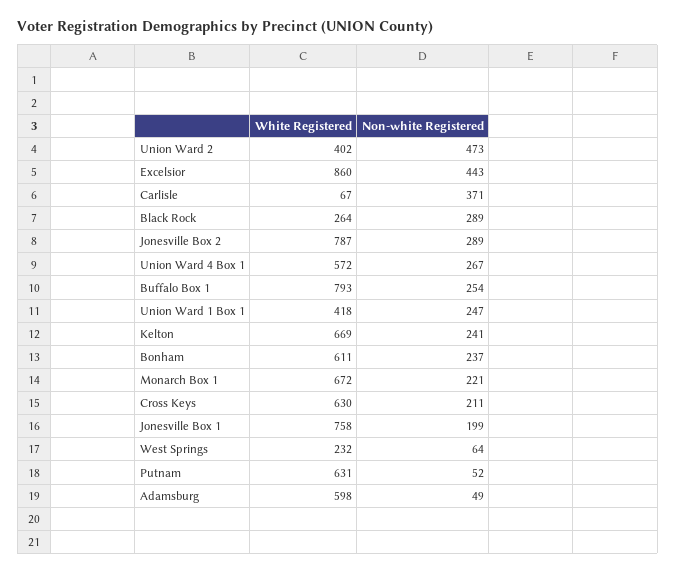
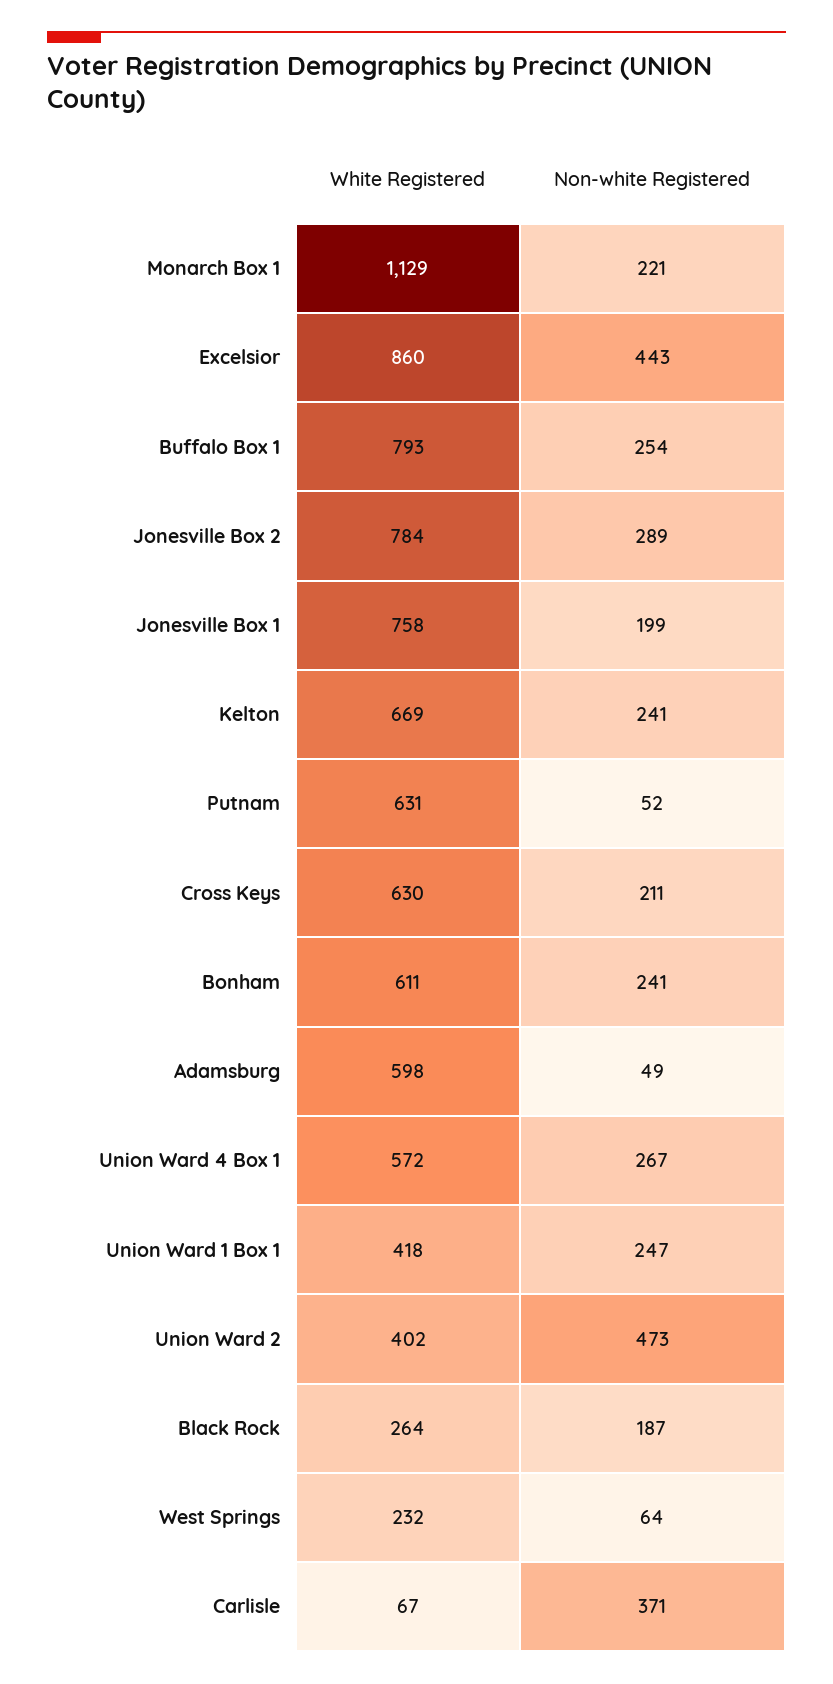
  {
    "White Registered": {
      "Union Ward 2": 402,
      "Excelsior": 860,
      "Carlisle": 67,
      "Black Rock": 264,
-     "Jonesville Box 2": 787,
+     "Jonesville Box 2": 784,
      "Union Ward 4 Box 1": 572,
      "Buffalo Box 1": 793,
      "Union Ward 1 Box 1": 418,
      "Kelton": 669,
      "Bonham": 611,
-     "Monarch Box 1": 672,
+     "Monarch Box 1": 1129,
      "Cross Keys": 630,
      "Jonesville Box 1": 758,
      "West Springs": 232,
      "Putnam": 631,
      "Adamsburg": 598
    },
    "Non-white Registered": {
      "Union Ward 2": 473,
      "Excelsior": 443,
      "Carlisle": 371,
-     "Black Rock": 289,
+     "Black Rock": 187,
      "Jonesville Box 2": 289,
      "Union Ward 4 Box 1": 267,
      "Buffalo Box 1": 254,
      "Union Ward 1 Box 1": 247,
      "Kelton": 241,
-     "Bonham": 237,
+     "Bonham": 241,
      "Monarch Box 1": 221,
      "Cross Keys": 211,
      "Jonesville Box 1": 199,
      "West Springs": 64,
      "Putnam": 52,
      "Adamsburg": 49
    }
  }

